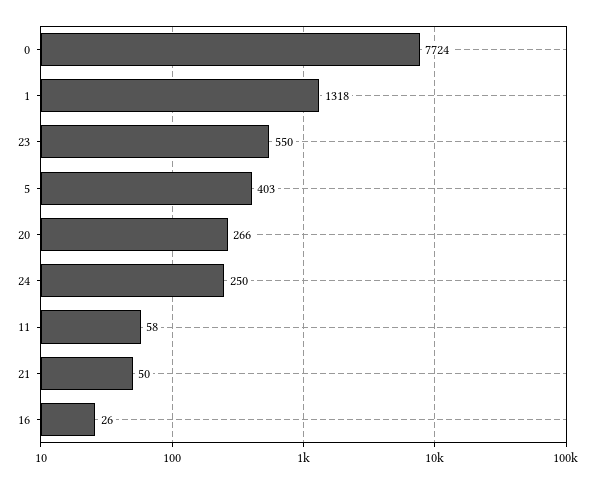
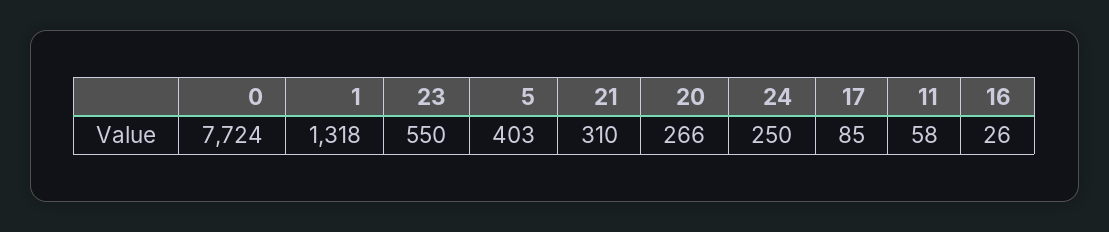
  {
    "0": 7724,
    "1": 1318,
    "23": 550,
    "5": 403,
    "20": 266,
    "24": 250,
    "11": 58,
-   "21": 50,
+   "21": 310,
-   "16": 26
+   "16": 26,
+   "17": 85
  }

